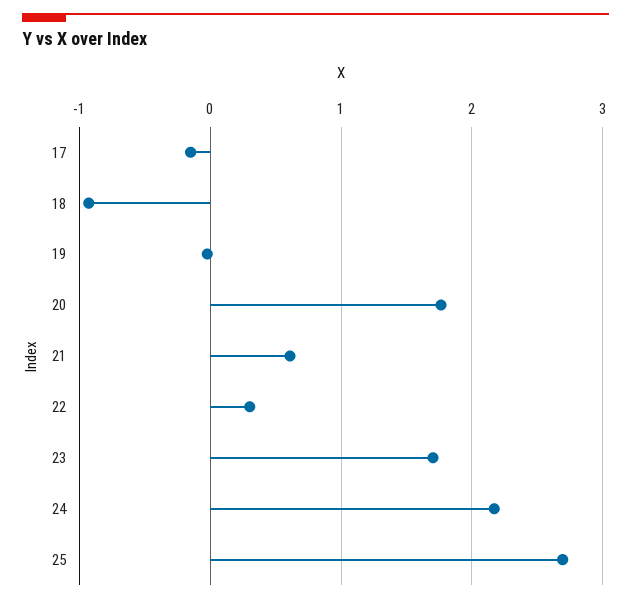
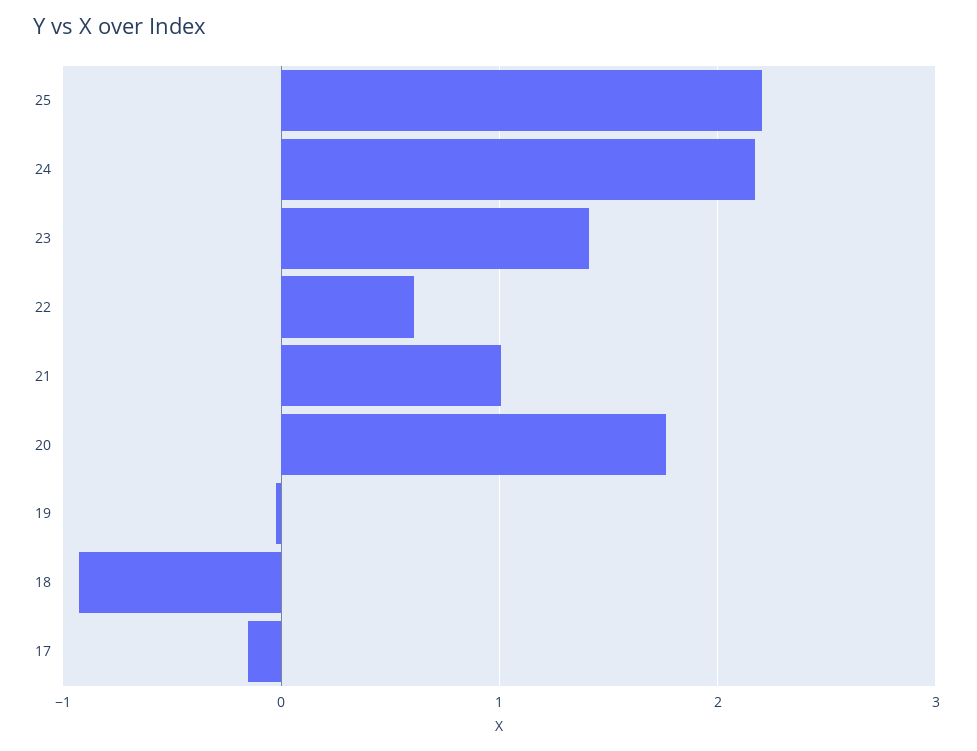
  {
    "17": -0.2,
    "18": -0.9,
    "19": 0,
    "20": 1.8,
-   "21": 0.6,
+   "21": 1,
-   "22": 0.3,
+   "22": 0.6,
-   "23": 1.7,
+   "23": 1.4,
    "24": 2.2,
-   "25": 2.7
+   "25": 2.2
  }

